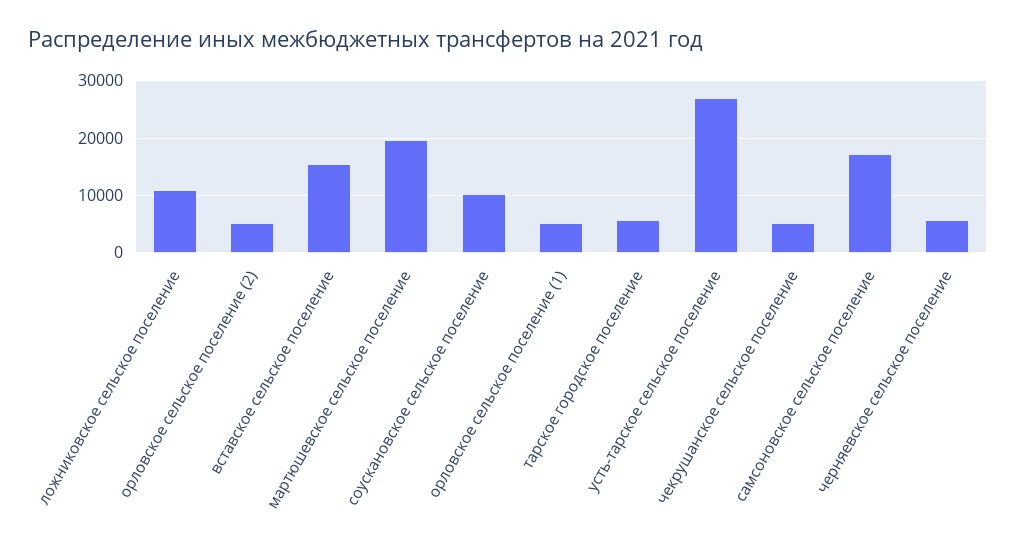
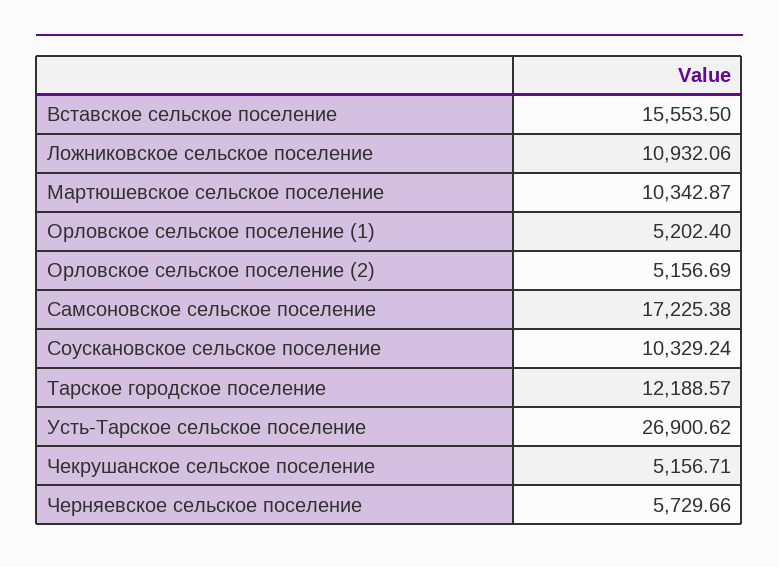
  {
    "ложниковское сельское поселение": 10932.06,
    "орловское сельское поселение (2)": 5156.69,
    "вставское сельское поселение": 15553.5,
-   "мартюшевское сельское поселение": 20000,
+   "мартюшевское сельское поселение": 10342.87,
    "соускановское сельское поселение": 10329.24,
    "орловское сельское поселение (1)": 5202.4,
-   "тарское городское поселение": 6000,
+   "тарское городское поселение": 12188.57,
    "усть-тарское сельское поселение": 26900.62,
    "чекрушанское сельское поселение": 5156.71,
    "самсоновское сельское поселение": 17225.38,
    "черняевское сельское поселение": 5729.66
  }

